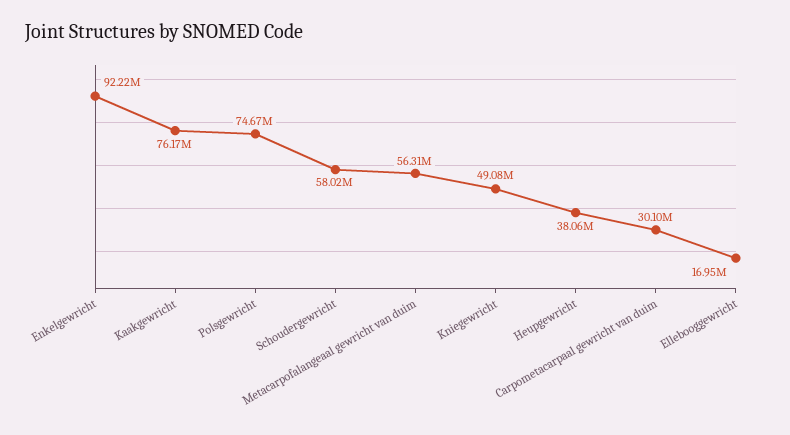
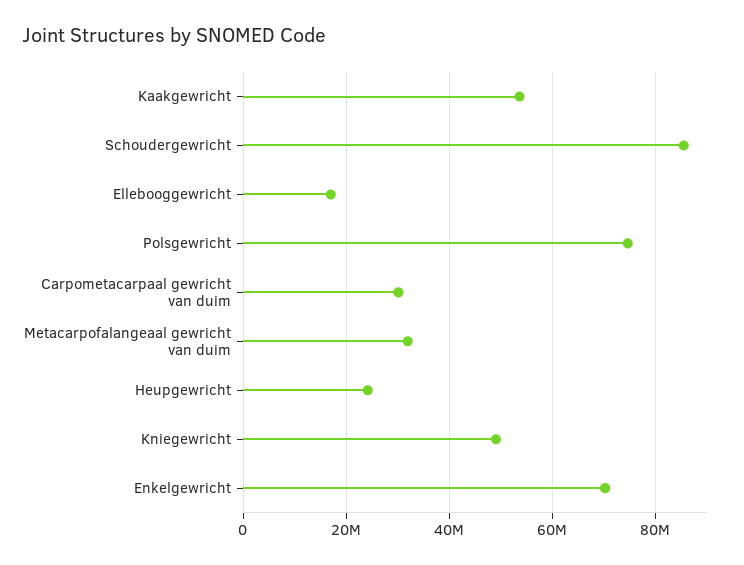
  {
-   "Enkelgewricht": 92220000,
+   "Enkelgewricht": 70000000,
-   "Kaakgewricht": 76170000,
+   "Kaakgewricht": 54000000,
    "Polsgewricht": 74670000,
-   "Schoudergewricht": 58020000,
+   "Schoudergewricht": 86000000,
-   "Metacarpofalangeaal gewricht van duim": 56310000,
+   "Metacarpofalangeaal gewricht van duim": 32000000,
    "Kniegewricht": 49080000,
-   "Heupgewricht": 38060000,
+   "Heupgewricht": 24000000,
    "Carpometacarpaal gewricht van duim": 30100000,
    "Ellebooggewricht": 16950000
  }

